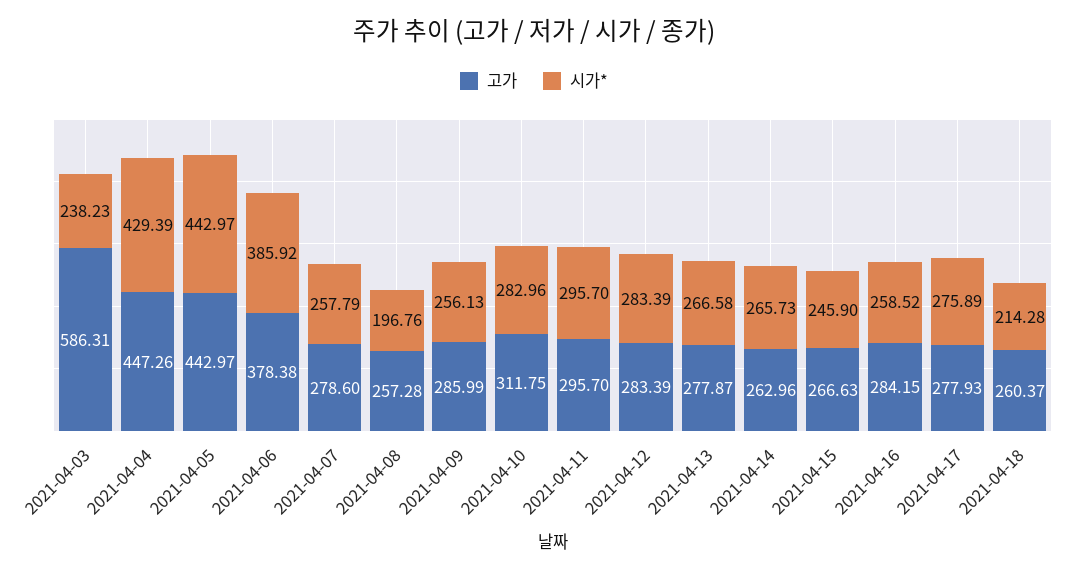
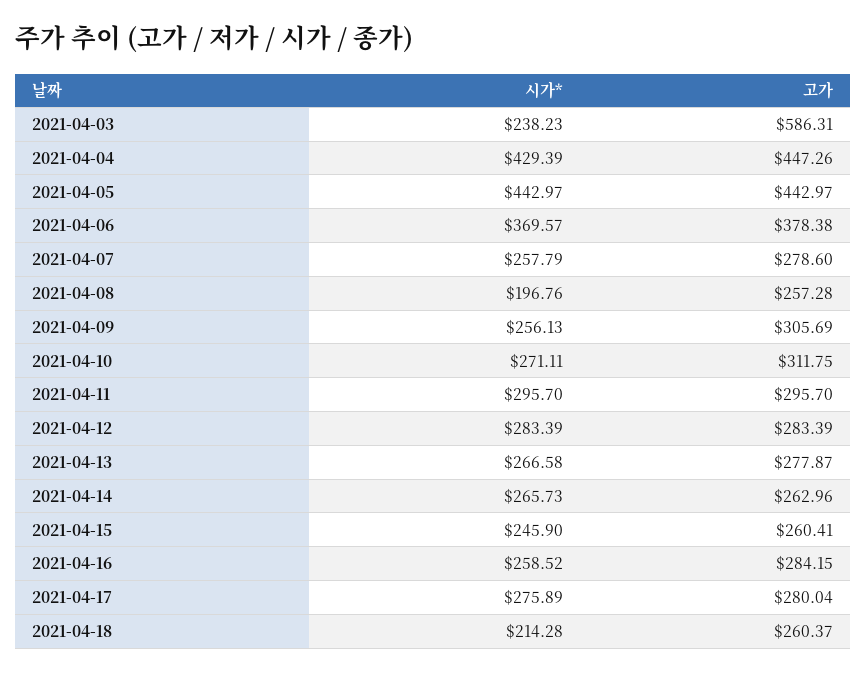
  {
    "고가": {
      "2021-04-03": 586.31,
      "2021-04-04": 447.26,
      "2021-04-05": 442.97,
      "2021-04-06": 378.38,
      "2021-04-07": 278.6,
      "2021-04-08": 257.28,
-     "2021-04-09": 285.99,
+     "2021-04-09": 305.69,
      "2021-04-10": 311.75,
      "2021-04-11": 295.7,
      "2021-04-12": 283.39,
      "2021-04-13": 277.87,
      "2021-04-14": 262.96,
-     "2021-04-15": 266.63,
+     "2021-04-15": 260.41,
      "2021-04-16": 284.15,
-     "2021-04-17": 277.93,
+     "2021-04-17": 280.04,
      "2021-04-18": 260.37
    },
    "시가*": {
      "2021-04-03": 238.23,
      "2021-04-04": 429.39,
      "2021-04-05": 442.97,
-     "2021-04-06": 385.92,
+     "2021-04-06": 369.57,
      "2021-04-07": 257.79,
      "2021-04-08": 196.76,
      "2021-04-09": 256.13,
-     "2021-04-10": 282.96,
+     "2021-04-10": 271.11,
      "2021-04-11": 295.7,
      "2021-04-12": 283.39,
      "2021-04-13": 266.58,
      "2021-04-14": 265.73,
      "2021-04-15": 245.9,
      "2021-04-16": 258.52,
      "2021-04-17": 275.89,
      "2021-04-18": 214.28
    }
  }

